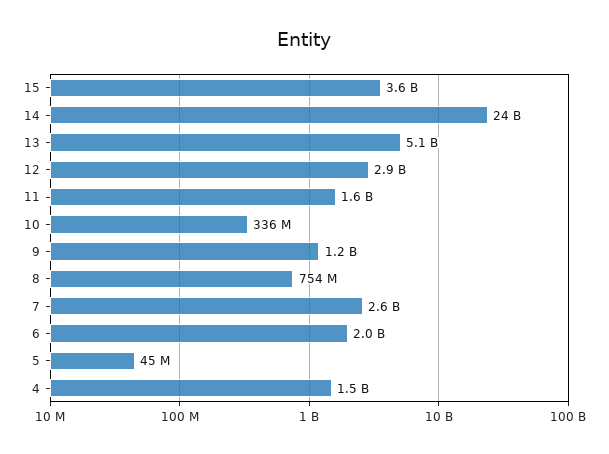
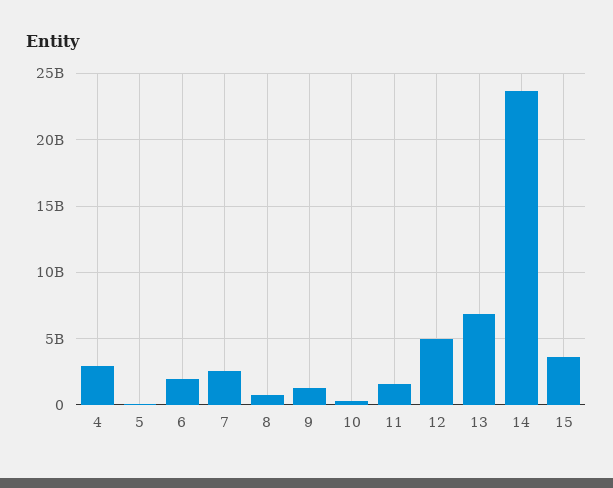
  {
    "15": 3600000000,
    "14": 24000000000,
-   "13": 5100000000,
+   "13": 7000000000,
-   "12": 2900000000,
+   "12": 5000000000,
    "11": 1600000000,
    "10": 336000000,
    "9": 1200000000,
    "8": 754000000,
    "7": 2600000000,
    "6": 2000000000,
    "5": 45000000,
-   "4": 1500000000
+   "4": 3000000000
  }

